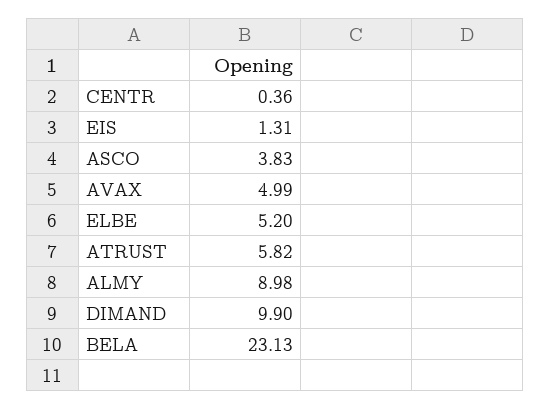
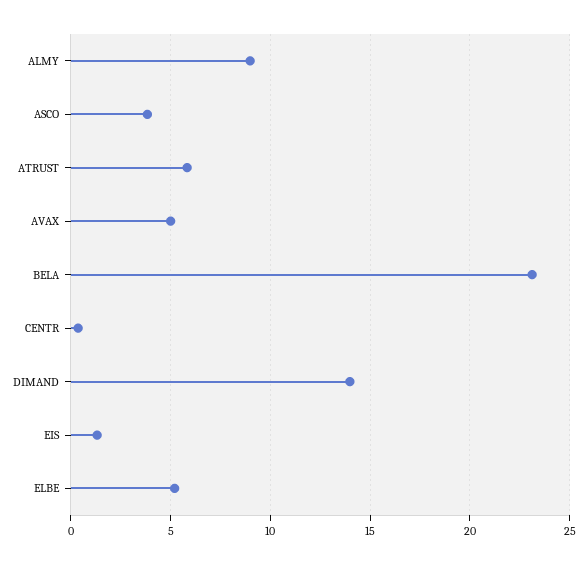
  {
    "CENTR": 0.36,
    "EIS": 1.31,
    "ASCO": 3.83,
    "AVAX": 4.99,
    "ELBE": 5.2,
    "ATRUST": 5.82,
    "ALMY": 8.98,
-   "DIMAND": 9.9,
+   "DIMAND": 14,
    "BELA": 23.13
  }

